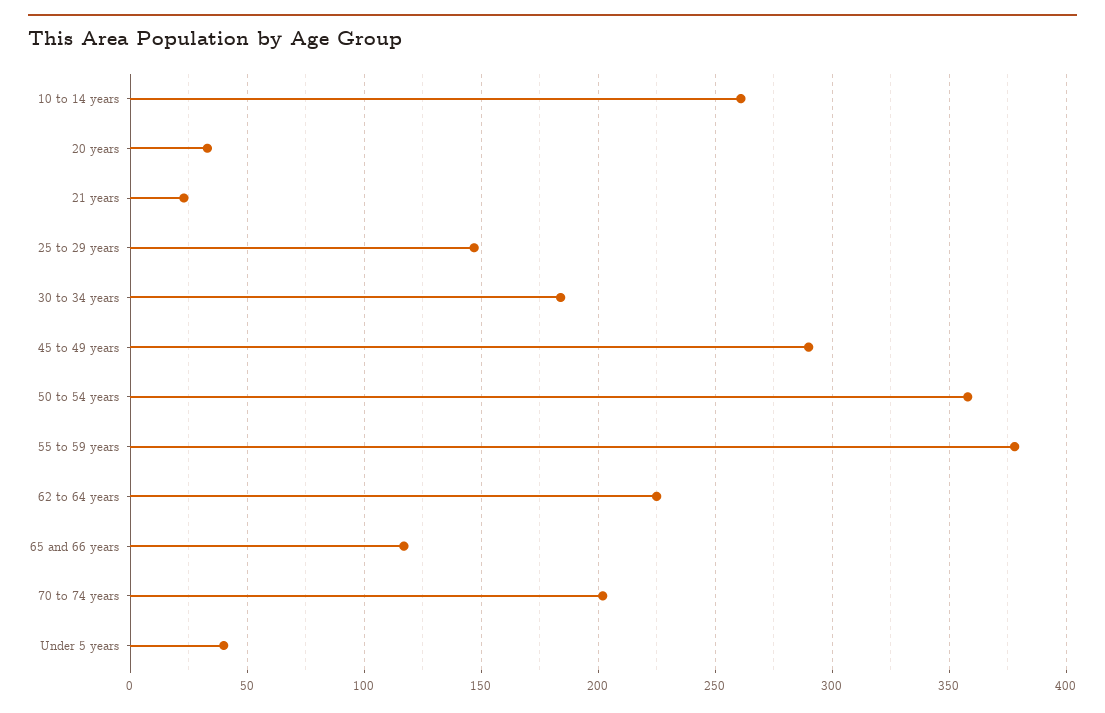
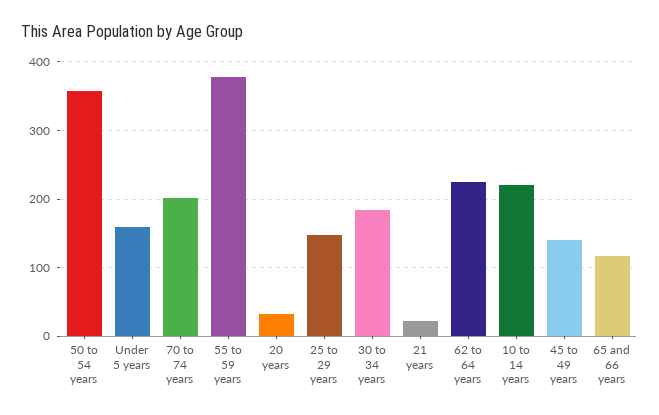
  {
-   "10 to 14 years": 260,
+   "10 to 14 years": 220,
    "20 years": 35,
    "21 years": 25,
    "25 to 29 years": 145,
    "30 to 34 years": 185,
-   "45 to 49 years": 290,
+   "45 to 49 years": 140,
    "50 to 54 years": 360,
    "55 to 59 years": 380,
    "62 to 64 years": 225,
    "65 and 66 years": 115,
    "70 to 74 years": 200,
-   "Under 5 years": 40
+   "Under 5 years": 160
  }

